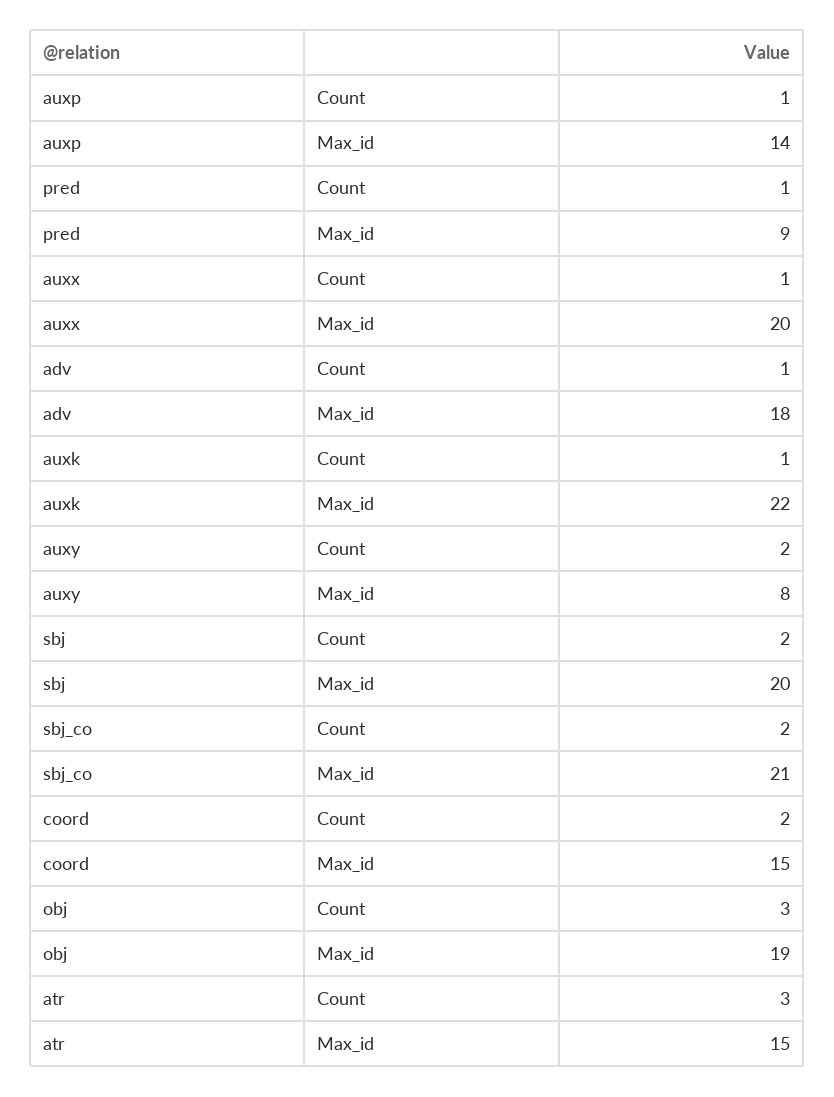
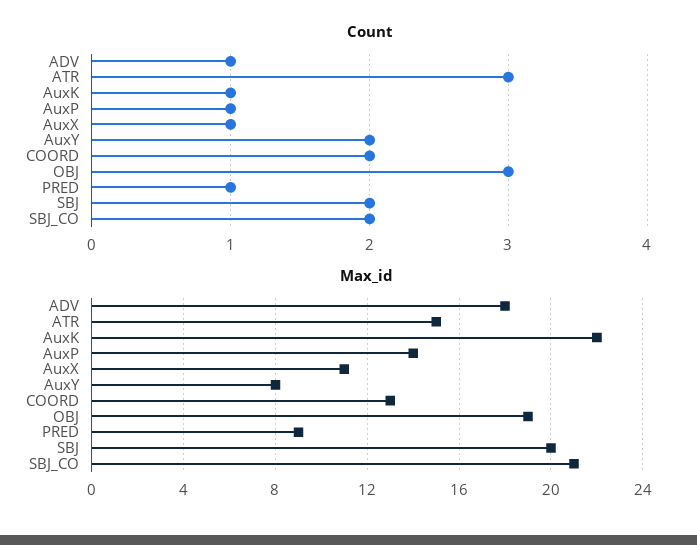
  {
    "Count": {
      "auxp": 1,
      "pred": 1,
      "auxx": 1,
      "adv": 1,
      "auxk": 1,
      "auxy": 2,
      "sbj": 2,
      "sbj_co": 2,
      "coord": 2,
      "obj": 3,
      "atr": 3
    },
    "Max_id": {
      "auxp": 14,
      "pred": 9,
-     "auxx": 20,
+     "auxx": 11,
      "adv": 18,
      "auxk": 22,
      "auxy": 8,
      "sbj": 20,
      "sbj_co": 21,
-     "coord": 15,
+     "coord": 13,
      "obj": 19,
      "atr": 15
    }
  }

